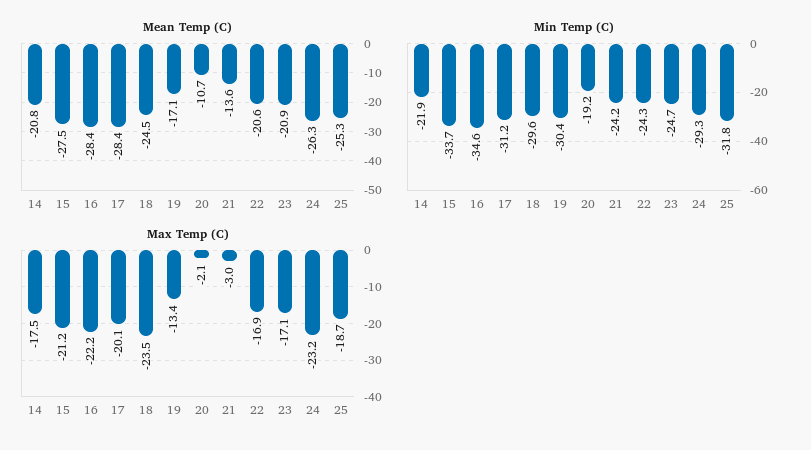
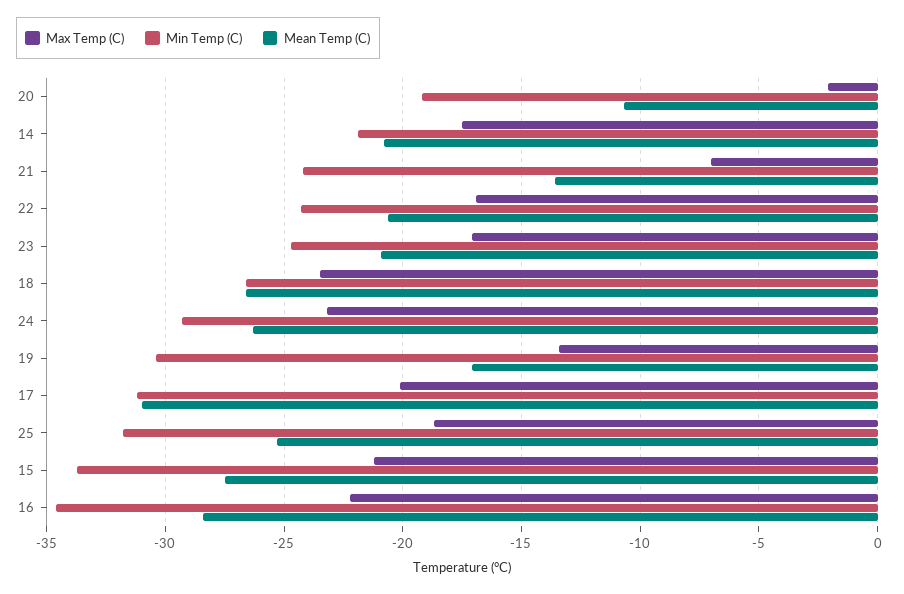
  {
    "Mean Temp (C)": {
      "14": -20.8,
      "15": -27.5,
      "16": -28.4,
-     "17": -28.4,
+     "17": -31,
-     "18": -24.5,
+     "18": -26.5,
      "19": -17.1,
      "20": -10.7,
      "21": -13.6,
      "22": -20.6,
      "23": -20.9,
      "24": -26.3,
      "25": -25.3
    },
    "Min Temp (C)": {
      "14": -21.9,
      "15": -33.7,
      "16": -34.6,
      "17": -31.2,
-     "18": -29.6,
+     "18": -26.5,
      "19": -30.4,
      "20": -19.2,
      "21": -24.2,
      "22": -24.3,
      "23": -24.7,
      "24": -29.3,
      "25": -31.8
    },
    "Max Temp (C)": {
      "14": -17.5,
      "15": -21.2,
      "16": -22.2,
      "17": -20.1,
      "18": -23.5,
      "19": -13.4,
      "20": -2.1,
-     "21": -3,
+     "21": -7,
      "22": -16.9,
      "23": -17.1,
      "24": -23.2,
      "25": -18.7
    }
  }

